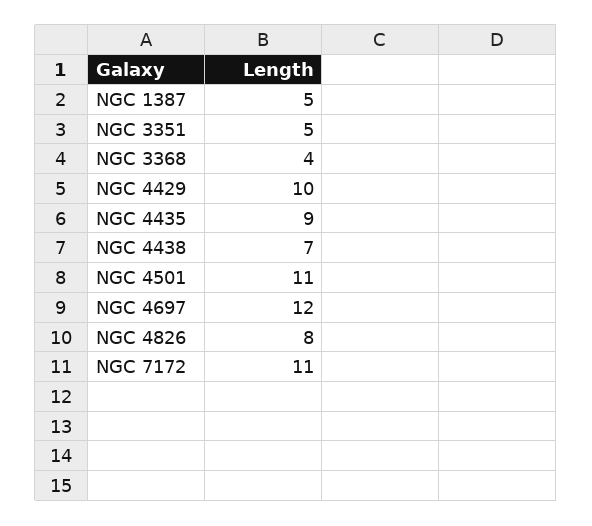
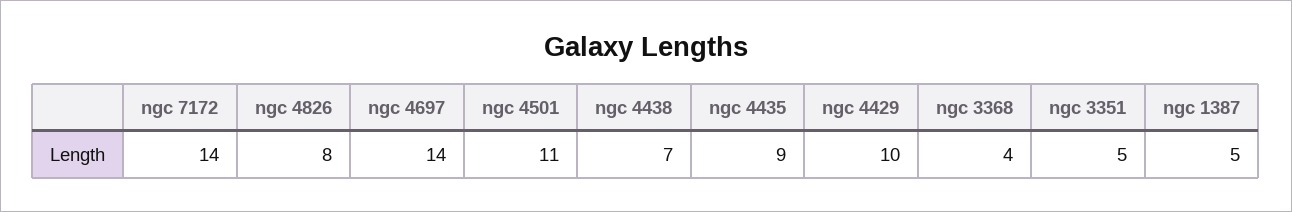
  {
    "NGC 1387": 5,
    "NGC 3351": 5,
    "NGC 3368": 4,
    "NGC 4429": 10,
    "NGC 4435": 9,
    "NGC 4438": 7,
    "NGC 4501": 11,
-   "NGC 4697": 12,
+   "NGC 4697": 14,
    "NGC 4826": 8,
-   "NGC 7172": 11
+   "NGC 7172": 14
  }

